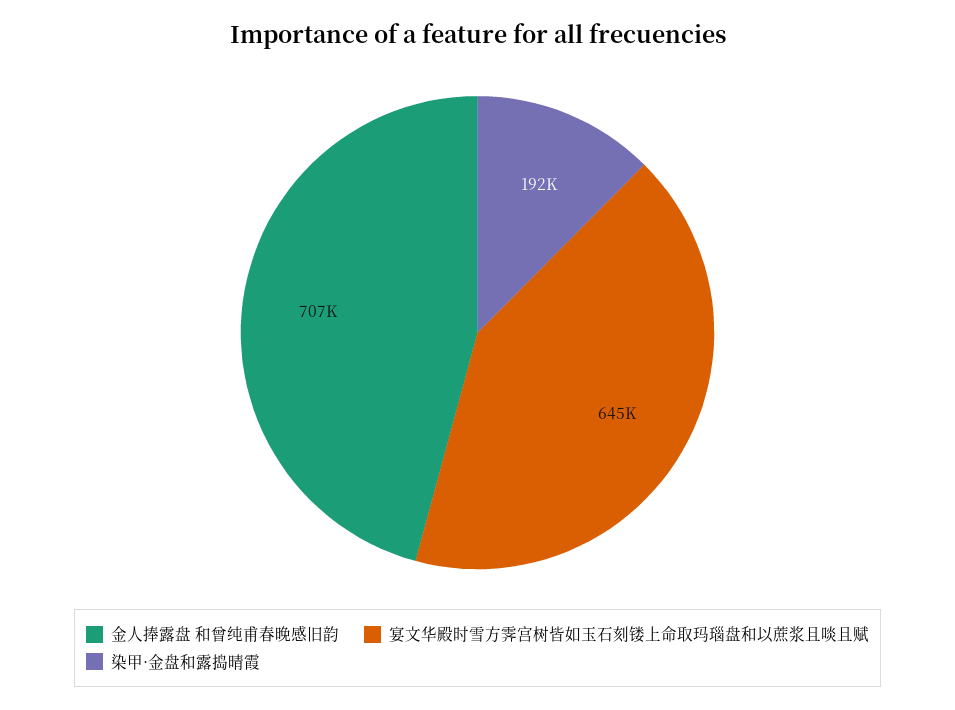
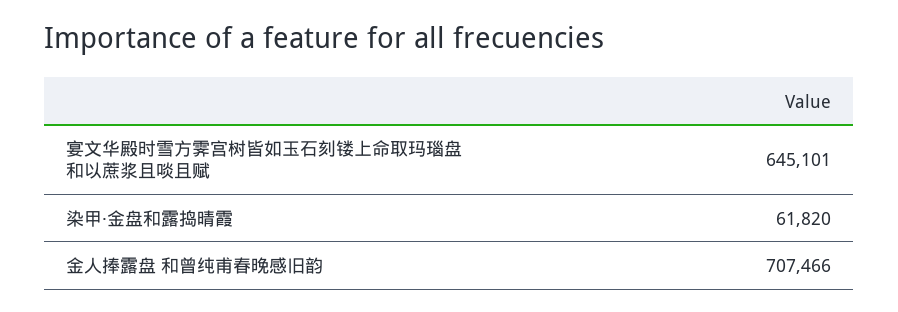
  {
    "金人捧露盘 和曾纯甫春晚感旧韵": 707466,
    "宴文华殿时雪方霁宫树皆如玉石刻镂上命取玛瑙盘和以蔗浆且啖且赋": 645101,
-   "染甲·金盘和露捣晴霞": 192000
+   "染甲·金盘和露捣晴霞": 61820
  }

